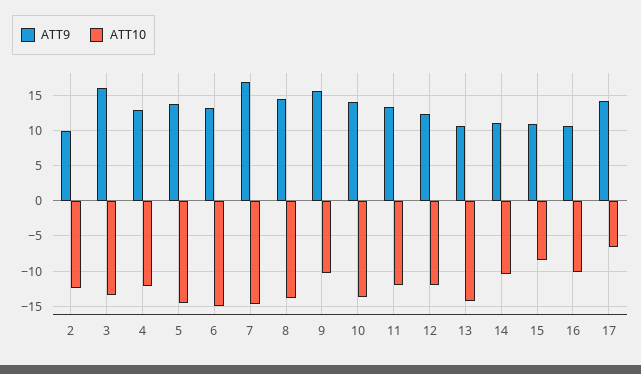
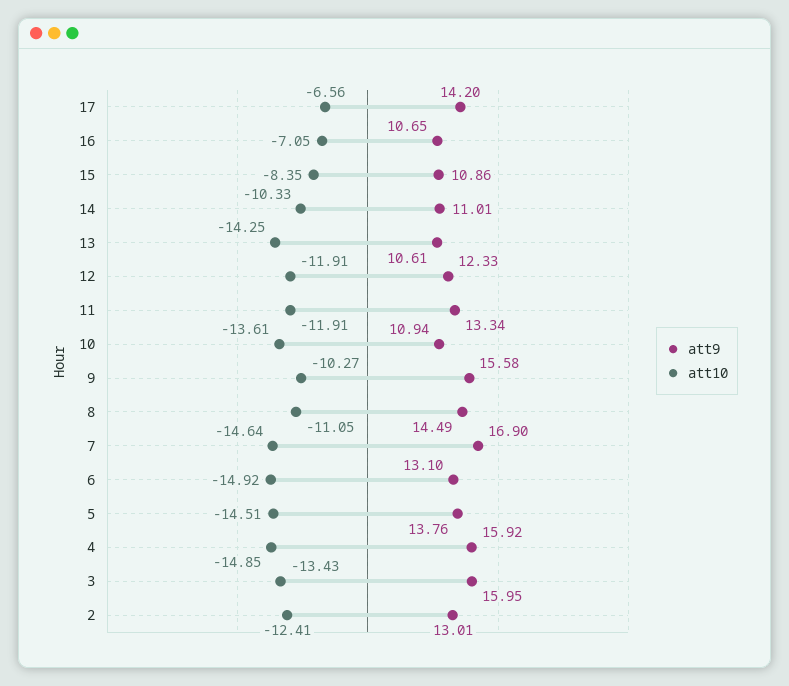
  {
    "ATT9": {
-     "2": 10,
+     "2": 13.01,
      "3": 15.95,
-     "4": 13,
+     "4": 15.92,
      "5": 13.76,
      "6": 13.1,
      "7": 16.9,
      "8": 14.49,
      "9": 15.58,
-     "10": 14,
+     "10": 10.94,
      "11": 13.34,
      "12": 12.33,
      "13": 10.61,
      "14": 11.01,
      "15": 10.86,
      "16": 10.65,
      "17": 14.2
    },
    "ATT10": {
      "2": -12.41,
      "3": -13.43,
-     "4": -12,
+     "4": -14.85,
      "5": -14.51,
      "6": -14.92,
      "7": -14.64,
-     "8": -14,
+     "8": -11.05,
      "9": -10.27,
      "10": -13.61,
      "11": -11.91,
      "12": -11.91,
      "13": -14.25,
      "14": -10.33,
      "15": -8.35,
-     "16": -10,
+     "16": -7.05,
      "17": -6.56
    }
  }

